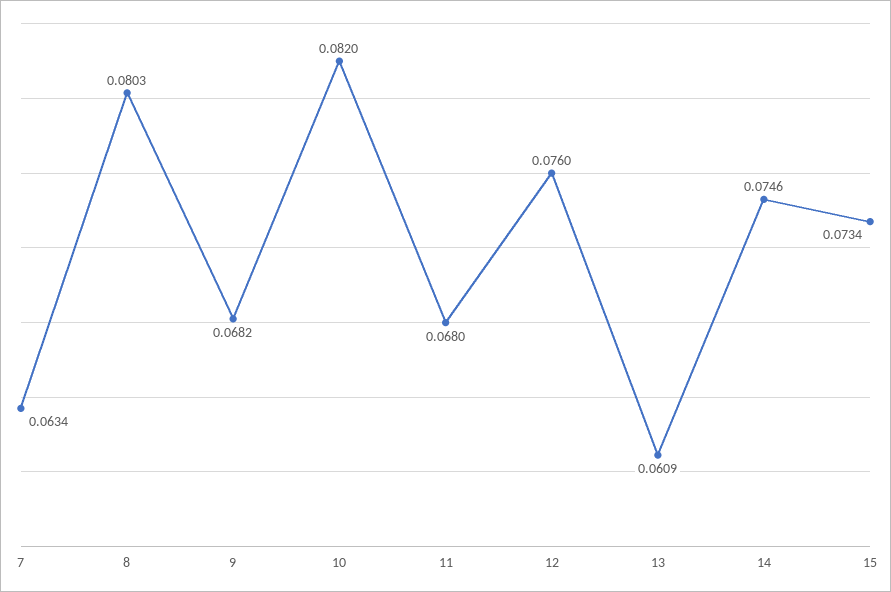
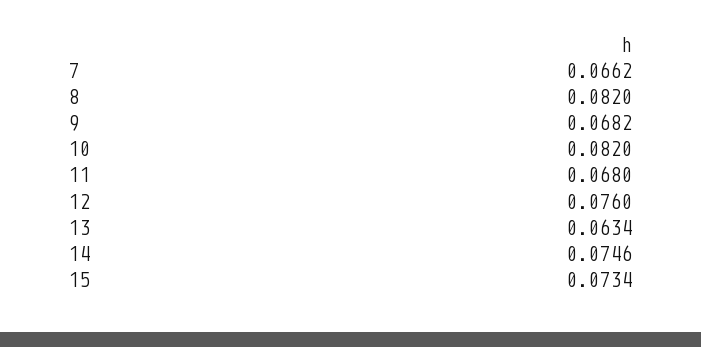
  {
-   "7": 0.0634,
+   "7": 0.0662,
-   "8": 0.0803,
+   "8": 0.082,
    "9": 0.0682,
    "10": 0.082,
    "11": 0.068,
    "12": 0.076,
-   "13": 0.0609,
+   "13": 0.0634,
    "14": 0.0746,
    "15": 0.0734
  }

